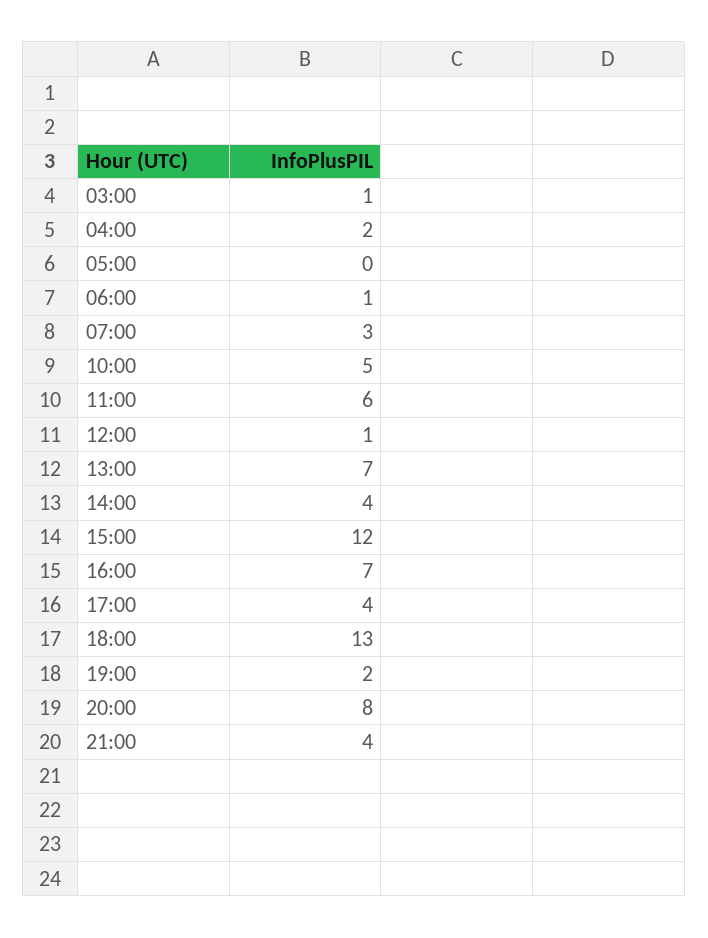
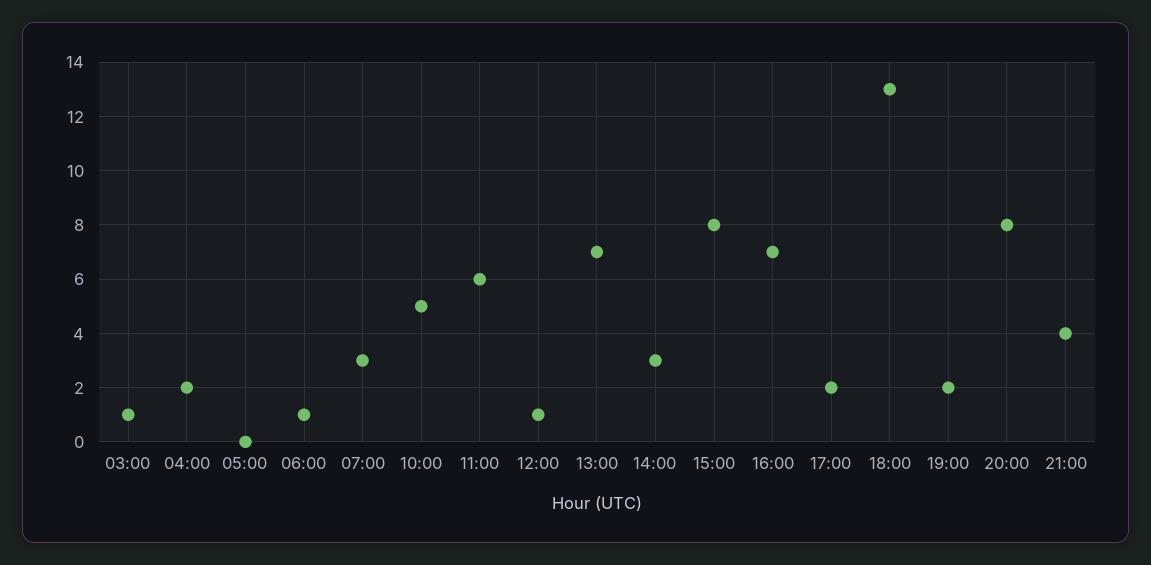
  {
    "03:00": 1,
    "04:00": 2,
    "05:00": 0,
    "06:00": 1,
    "07:00": 3,
    "10:00": 5,
    "11:00": 6,
    "12:00": 1,
    "13:00": 7,
-   "14:00": 4,
+   "14:00": 3,
-   "15:00": 12,
+   "15:00": 8,
    "16:00": 7,
-   "17:00": 4,
+   "17:00": 2,
    "18:00": 13,
    "19:00": 2,
    "20:00": 8,
    "21:00": 4
  }

